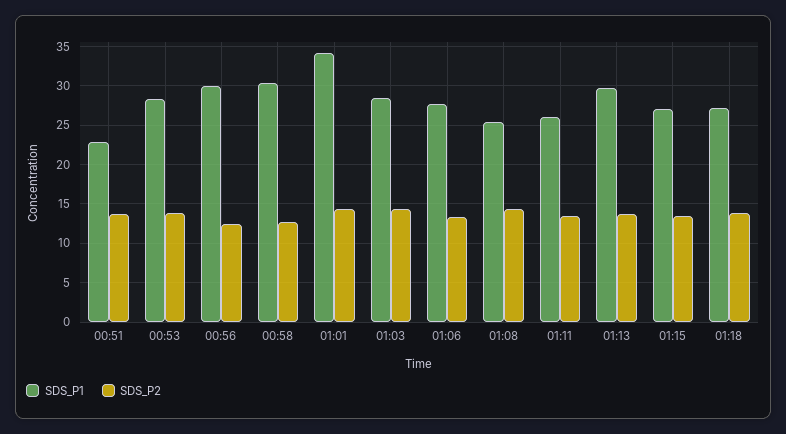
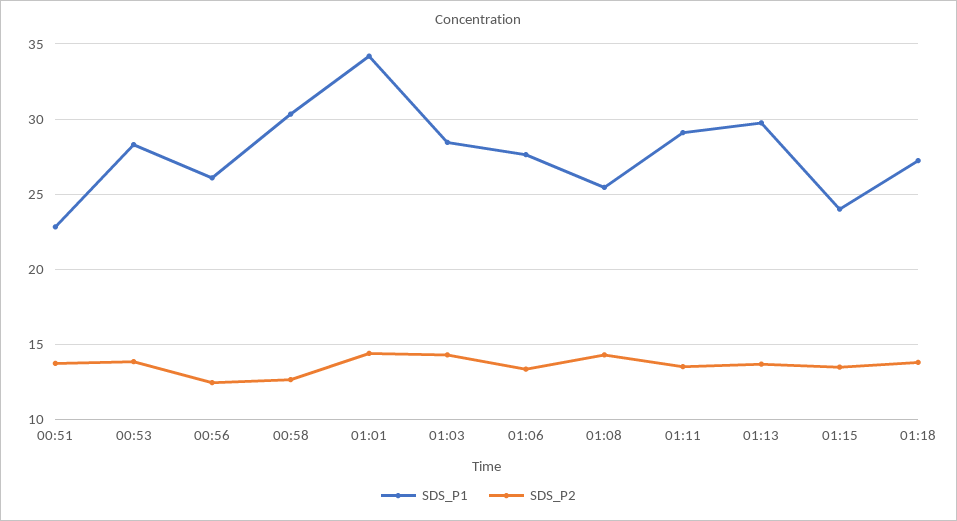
  {
    "SDS_P1": {
      "00:51": 23,
      "00:53": 28.5,
-     "00:56": 30,
+     "00:56": 26,
      "00:58": 30.5,
      "01:01": 34,
      "01:03": 28.5,
      "01:06": 27.5,
      "01:08": 25.5,
-     "01:11": 26,
+     "01:11": 29,
      "01:13": 30,
-     "01:15": 27,
+     "01:15": 24,
      "01:18": 27
    },
    "SDS_P2": {
      "00:51": 13.5,
      "00:53": 14,
      "00:56": 12.5,
      "00:58": 12.5,
      "01:01": 14.5,
      "01:03": 14.5,
      "01:06": 13.5,
      "01:08": 14.5,
      "01:11": 13.5,
      "01:13": 13.5,
      "01:15": 13.5,
      "01:18": 14
    }
  }

